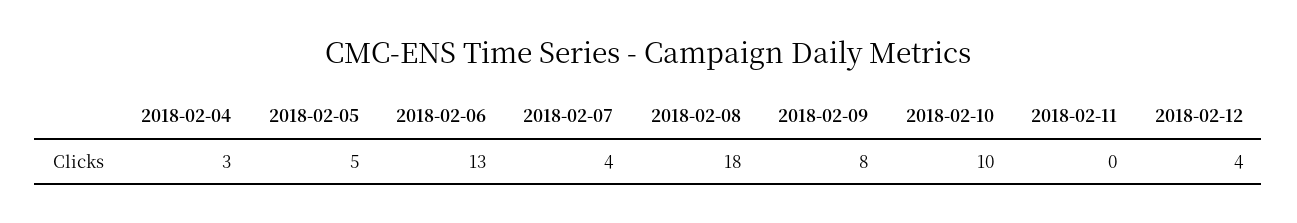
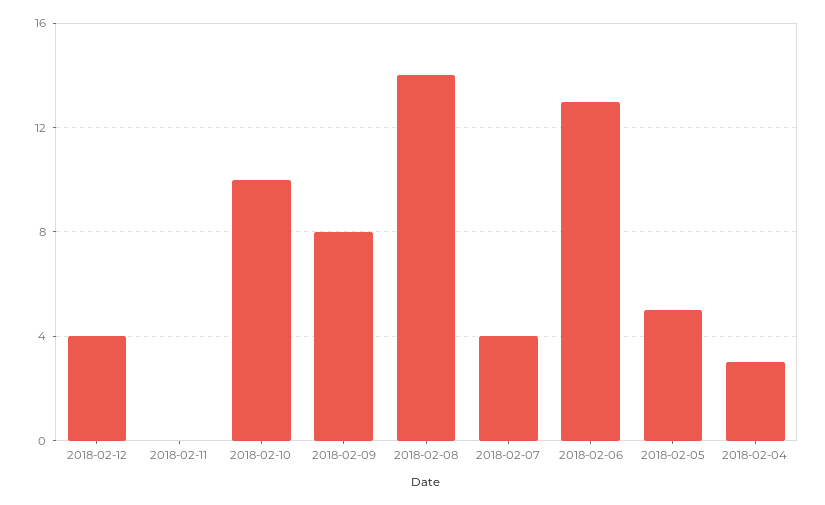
  {
    "2018-02-04": 3,
    "2018-02-05": 5,
    "2018-02-06": 13,
    "2018-02-07": 4,
-   "2018-02-08": 18,
+   "2018-02-08": 14,
    "2018-02-09": 8,
    "2018-02-10": 10,
    "2018-02-11": 0,
    "2018-02-12": 4
  }

